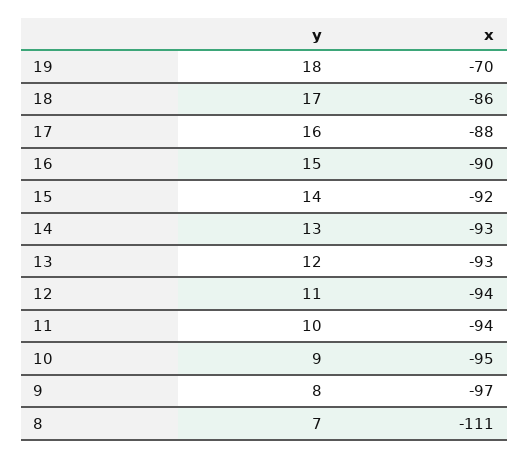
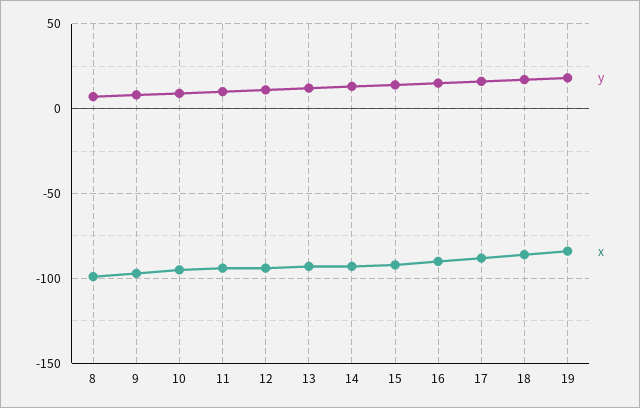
  {
    "y": {
      "19": 18,
      "18": 17,
      "17": 16,
      "16": 15,
      "15": 14,
      "14": 13,
      "13": 12,
      "12": 11,
      "11": 10,
      "10": 9,
      "9": 8,
      "8": 7
    },
    "x": {
-     "19": -70,
+     "19": -85,
      "18": -86,
      "17": -88,
      "16": -90,
      "15": -92,
      "14": -93,
      "13": -93,
      "12": -94,
      "11": -94,
      "10": -95,
      "9": -97,
-     "8": -111
+     "8": -100
    }
  }

